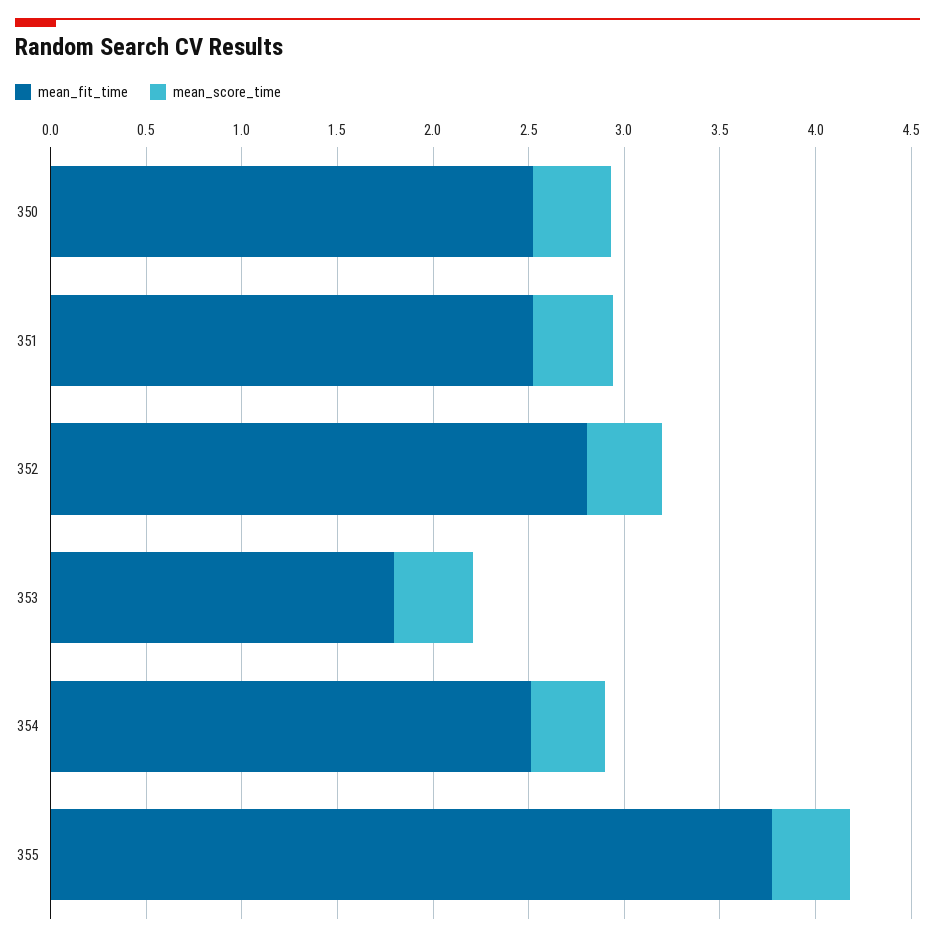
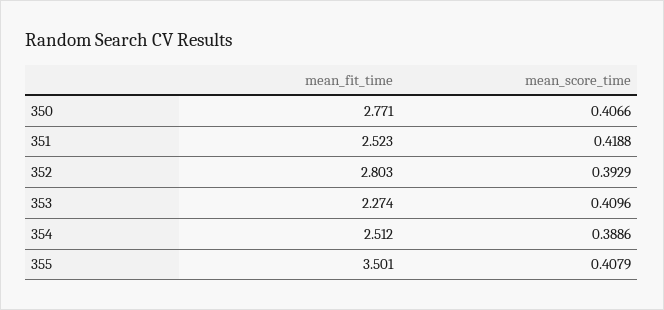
  {
    "mean_fit_time": {
-     "350": 2.5,
+     "350": 2.771,
      "351": 2.523,
      "352": 2.803,
-     "353": 1.8,
+     "353": 2.274,
      "354": 2.512,
-     "355": 3.8
+     "355": 3.501
    },
    "mean_score_time": {
      "350": 0.4066,
      "351": 0.4188,
      "352": 0.3929,
      "353": 0.4096,
      "354": 0.3886,
      "355": 0.4079
    }
  }

